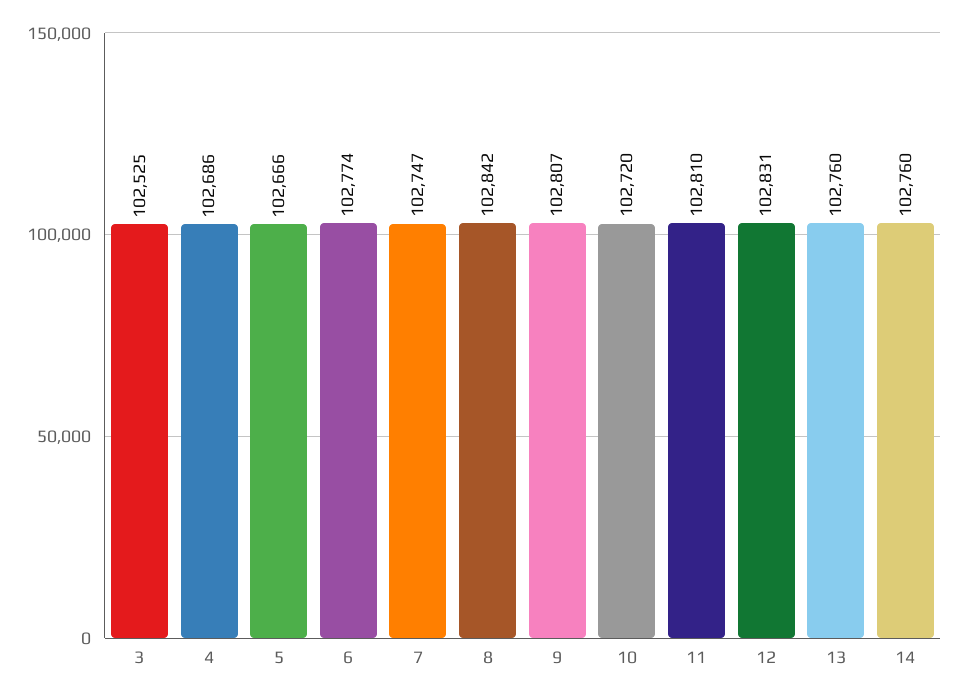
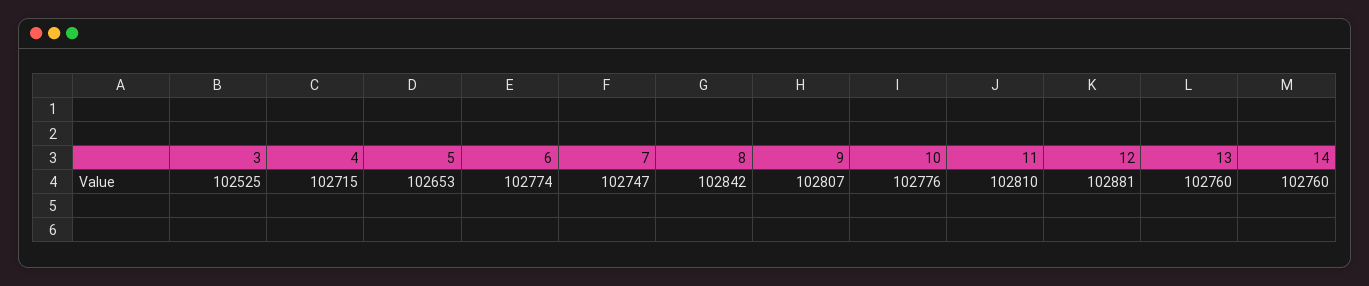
  {
    "3": 102525,
-   "4": 102686,
+   "4": 102715,
-   "5": 102666,
+   "5": 102653,
    "6": 102774,
    "7": 102747,
    "8": 102842,
    "9": 102807,
-   "10": 102720,
+   "10": 102776,
    "11": 102810,
-   "12": 102831,
+   "12": 102881,
    "13": 102760,
    "14": 102760
  }

